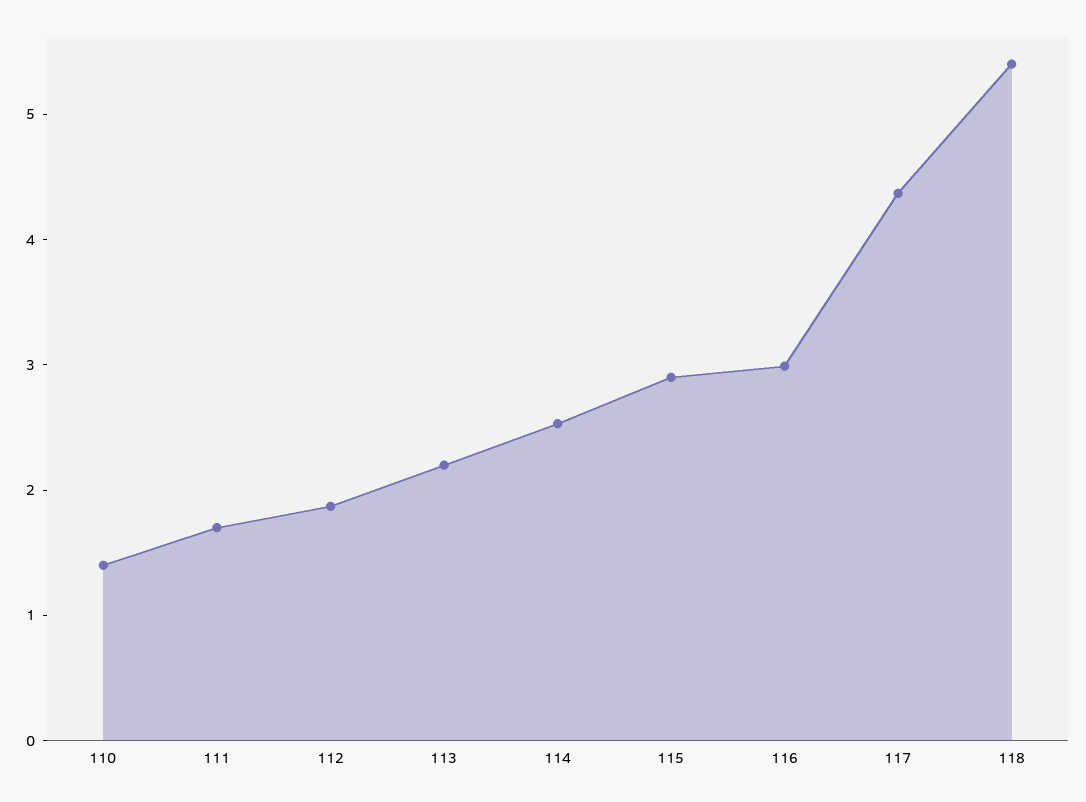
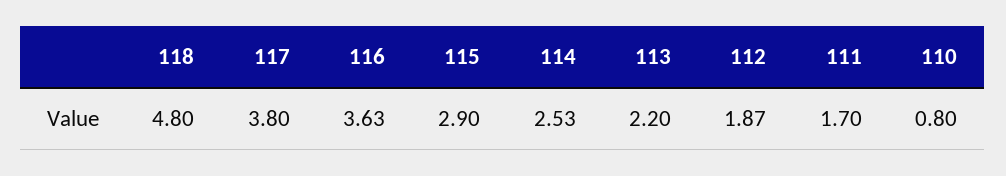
  {
-   "110": 1.4,
+   "110": 0.8,
    "111": 1.7,
    "112": 1.87,
    "113": 2.2,
    "114": 2.53,
    "115": 2.9,
-   "116": 3,
+   "116": 3.63,
-   "117": 4.4,
+   "117": 3.8,
-   "118": 5.4
+   "118": 4.8
  }

